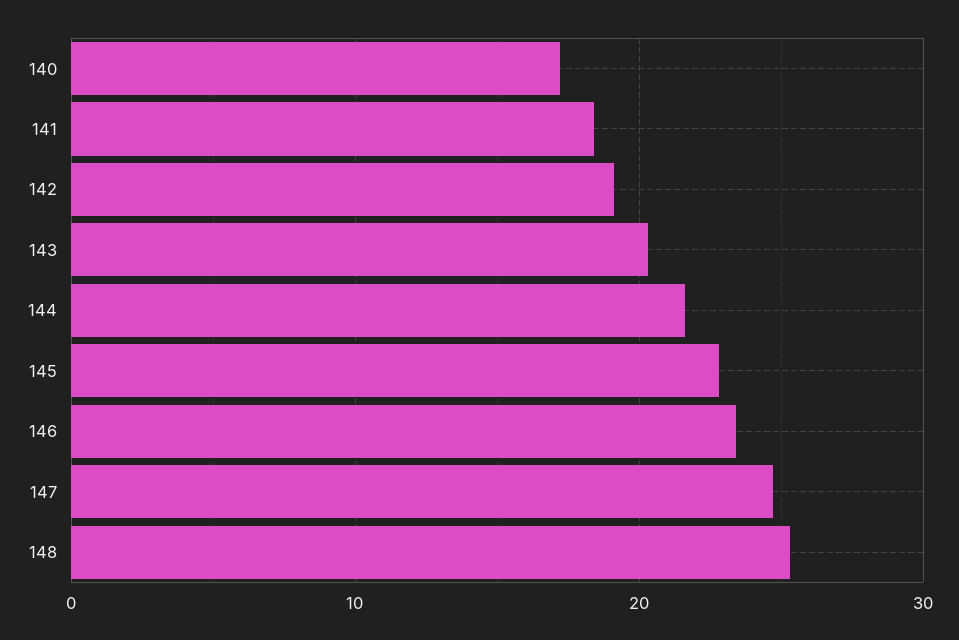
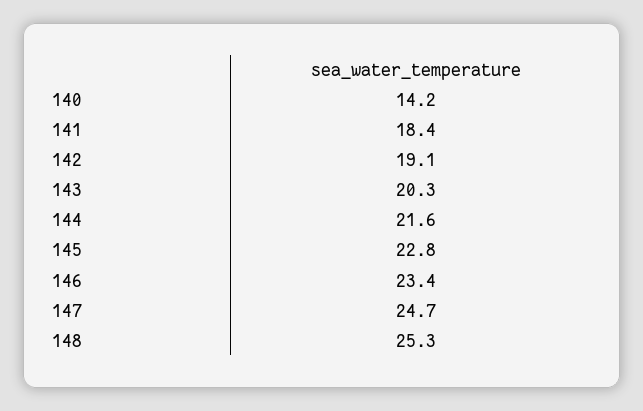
  {
-   "140": 17,
+   "140": 14.2,
    "141": 18.4,
    "142": 19.1,
    "143": 20.3,
    "144": 21.6,
    "145": 22.8,
    "146": 23.4,
    "147": 24.7,
    "148": 25.3
  }

